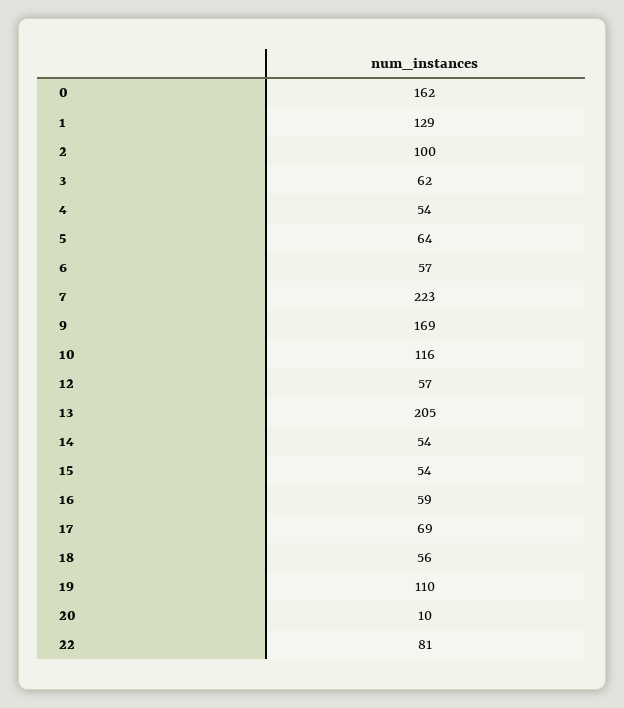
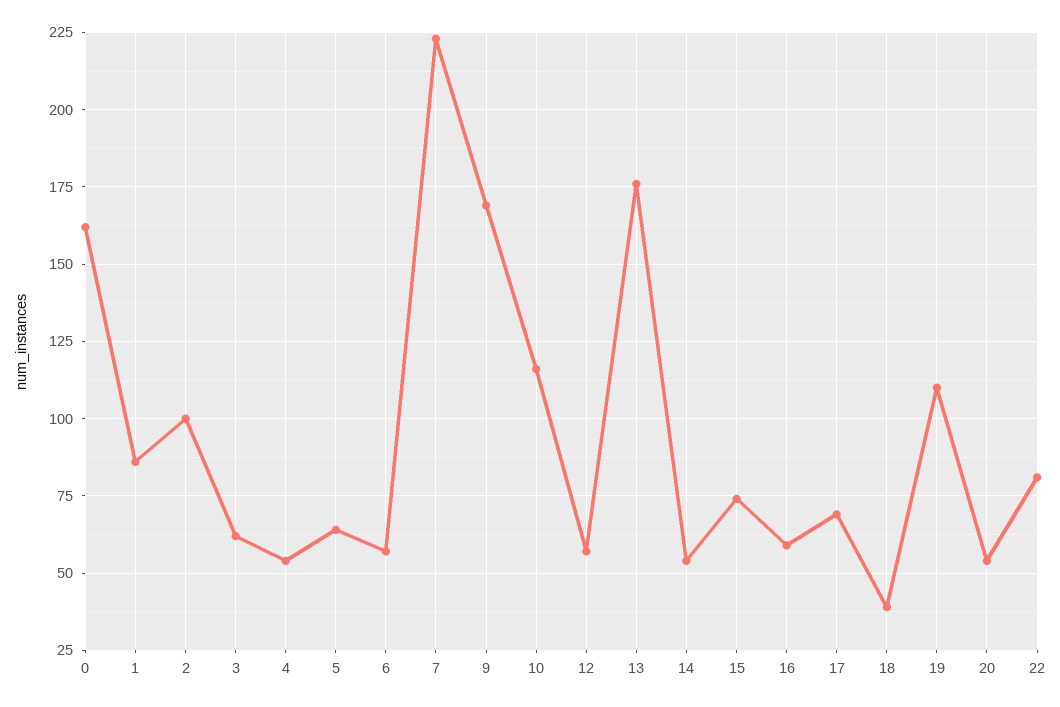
  {
    "0": 162,
-   "1": 129,
+   "1": 85,
    "2": 100,
    "3": 62,
    "4": 54,
    "5": 64,
    "6": 57,
    "7": 223,
    "9": 169,
    "10": 116,
    "12": 57,
-   "13": 205,
+   "13": 175,
    "14": 54,
-   "15": 54,
+   "15": 75,
    "16": 59,
    "17": 69,
-   "18": 56,
+   "18": 40,
    "19": 110,
-   "20": 10,
+   "20": 55,
    "22": 81
  }

